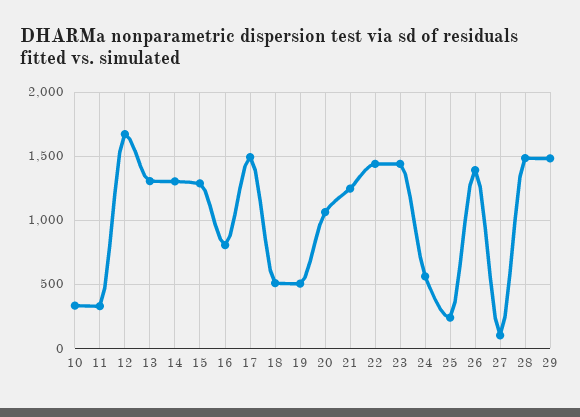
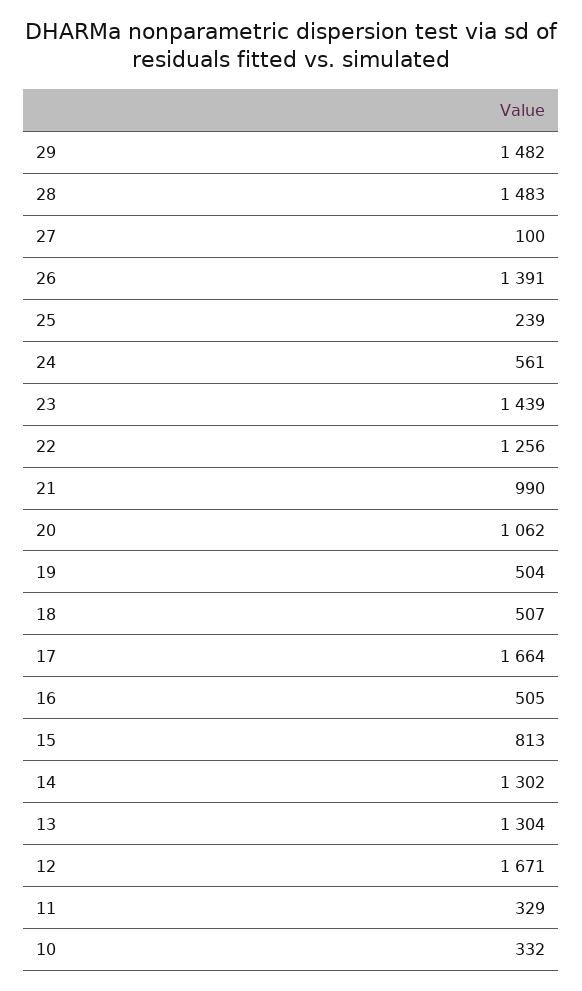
  {
    "10": 332,
    "11": 329,
    "12": 1671,
    "13": 1304,
    "14": 1302,
-   "15": 1300,
+   "15": 813,
-   "16": 800,
+   "16": 505,
-   "17": 1500,
+   "17": 1664,
    "18": 507,
    "19": 504,
    "20": 1062,
-   "21": 1250,
+   "21": 990,
-   "22": 1450,
+   "22": 1256,
    "23": 1439,
    "24": 561,
    "25": 239,
    "26": 1391,
    "27": 100,
    "28": 1483,
    "29": 1482
  }

